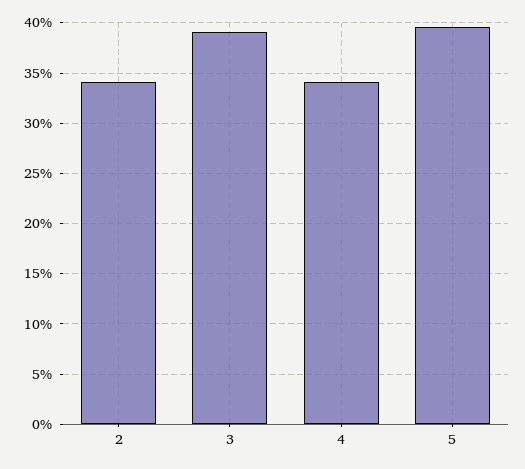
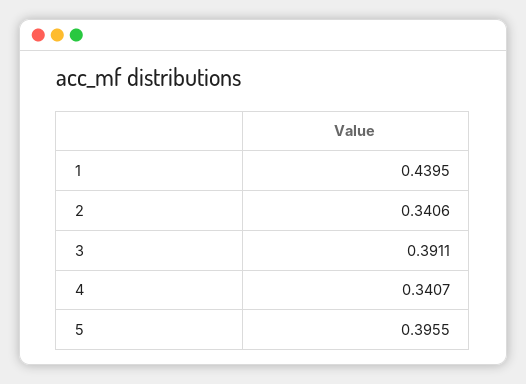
  {
    "2": 0.3406,
    "3": 0.3911,
    "4": 0.3407,
-   "5": 0.3955
+   "5": 0.3955,
+   "1": 0.4395
  }

